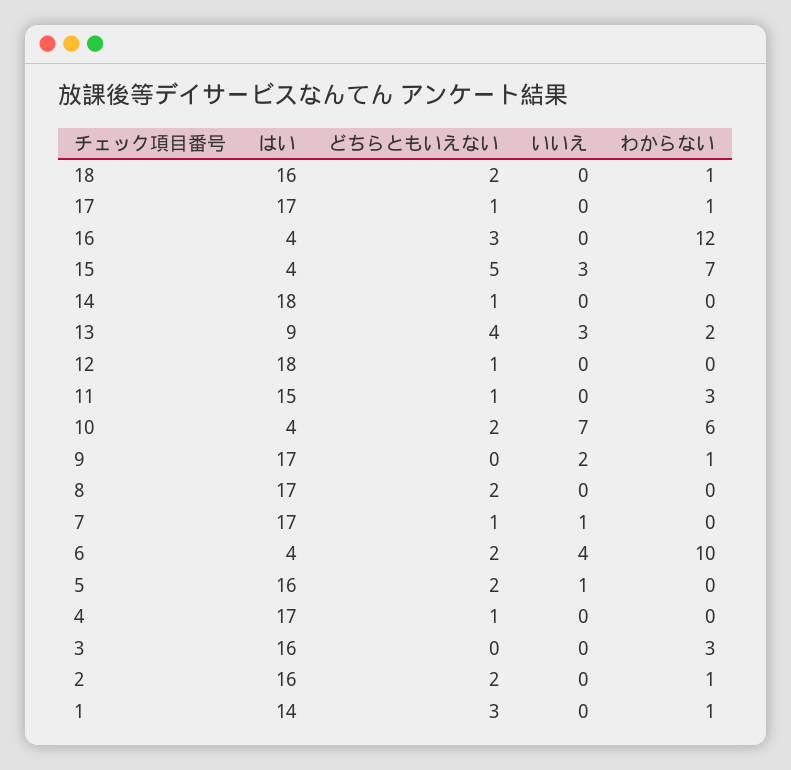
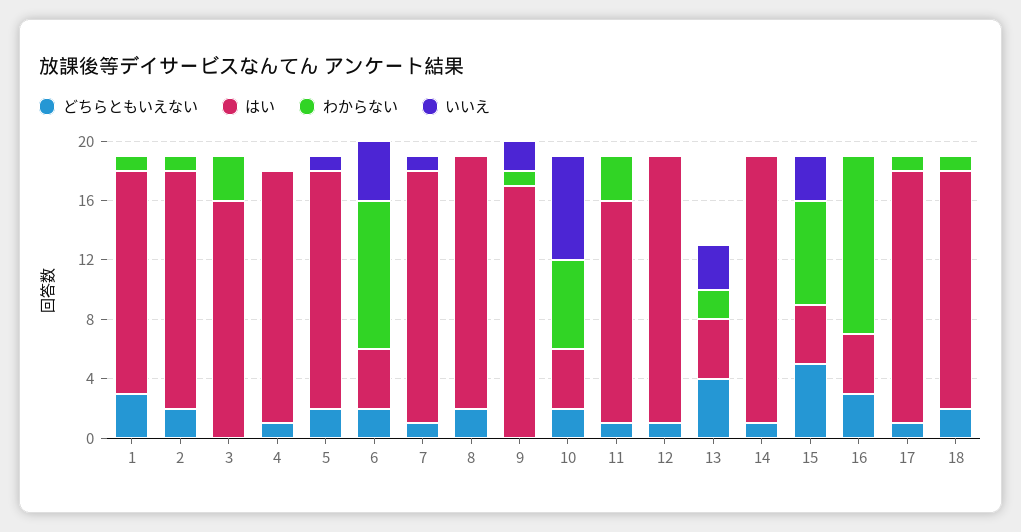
  {
    "はい": {
      "18": 16,
      "17": 17,
      "16": 4,
      "15": 4,
      "14": 18,
-     "13": 9,
+     "13": 4,
      "12": 18,
      "11": 15,
      "10": 4,
      "9": 17,
      "8": 17,
      "7": 17,
      "6": 4,
      "5": 16,
      "4": 17,
      "3": 16,
      "2": 16,
-     "1": 14
+     "1": 15
    },
    "どちらともいえない": {
      "18": 2,
      "17": 1,
      "16": 3,
      "15": 5,
      "14": 1,
      "13": 4,
      "12": 1,
      "11": 1,
      "10": 2,
      "9": 0,
      "8": 2,
      "7": 1,
      "6": 2,
      "5": 2,
      "4": 1,
      "3": 0,
      "2": 2,
      "1": 3
    },
    "いいえ": {
      "18": 0,
      "17": 0,
      "16": 0,
      "15": 3,
      "14": 0,
      "13": 3,
      "12": 0,
      "11": 0,
      "10": 7,
      "9": 2,
      "8": 0,
      "7": 1,
      "6": 4,
      "5": 1,
      "4": 0,
      "3": 0,
      "2": 0,
      "1": 0
    },
    "わからない": {
      "18": 1,
      "17": 1,
      "16": 12,
      "15": 7,
      "14": 0,
      "13": 2,
      "12": 0,
      "11": 3,
      "10": 6,
      "9": 1,
      "8": 0,
      "7": 0,
      "6": 10,
      "5": 0,
      "4": 0,
      "3": 3,
      "2": 1,
      "1": 1
    }
  }

